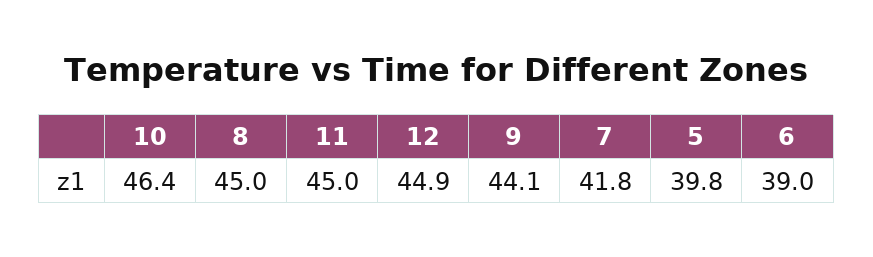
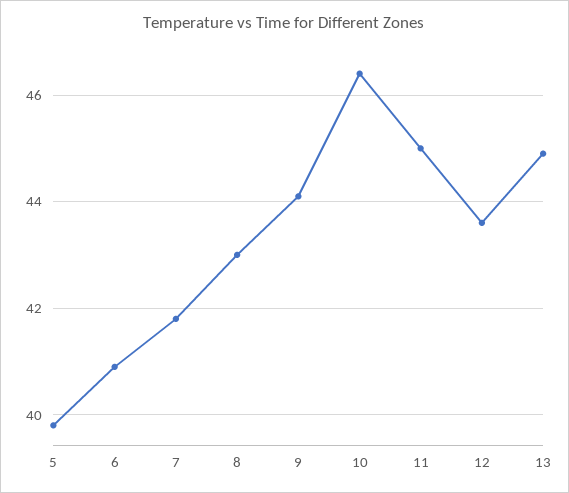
  {
    "10": 46.4,
-   "8": 45,
+   "8": 43,
    "11": 45,
-   "12": 44.9,
+   "12": 43.5,
    "9": 44.1,
    "7": 41.8,
    "5": 39.8,
-   "6": 39
+   "6": 41,
+   "13": 45
  }

